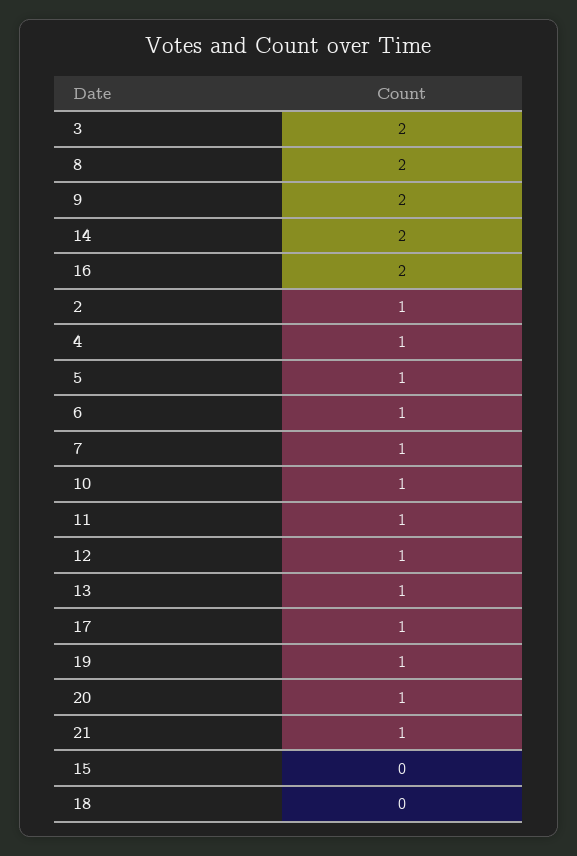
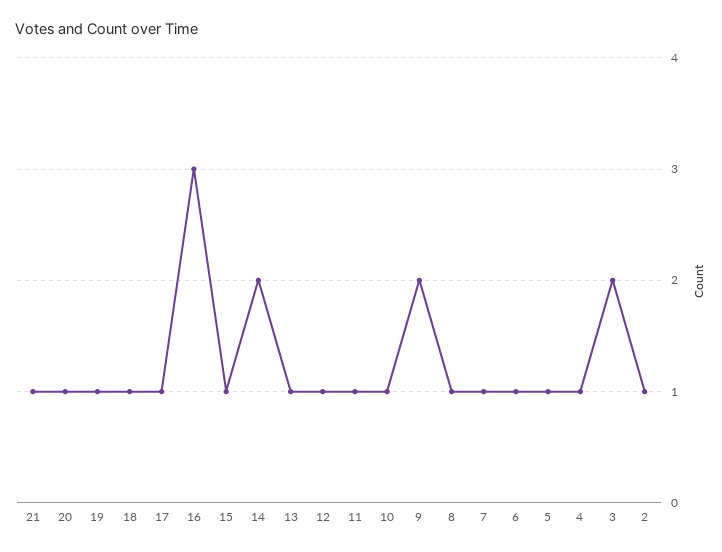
  {
    "3": 2,
-   "8": 2,
+   "8": 1,
    "9": 2,
    "14": 2,
-   "16": 2,
+   "16": 3,
    "2": 1,
    "4": 1,
    "5": 1,
    "6": 1,
    "7": 1,
    "10": 1,
    "11": 1,
    "12": 1,
    "13": 1,
    "17": 1,
    "19": 1,
    "20": 1,
    "21": 1,
-   "15": 0,
+   "15": 1,
-   "18": 0
+   "18": 1
  }

